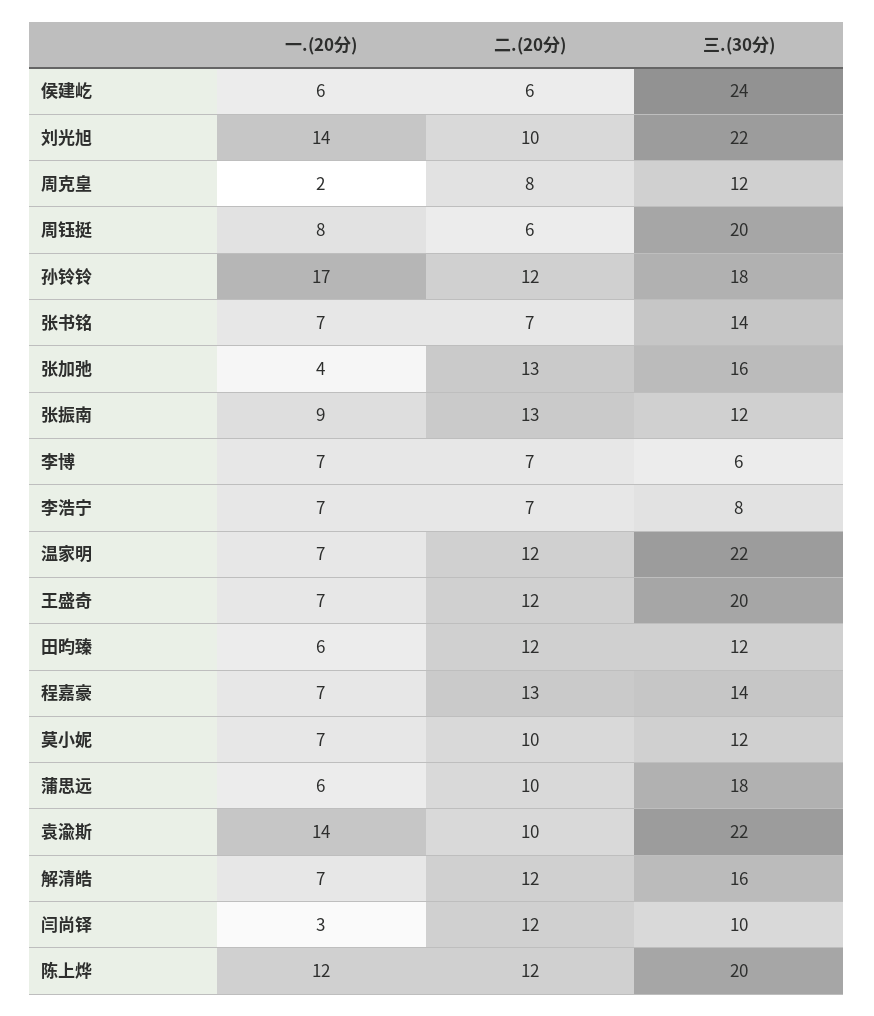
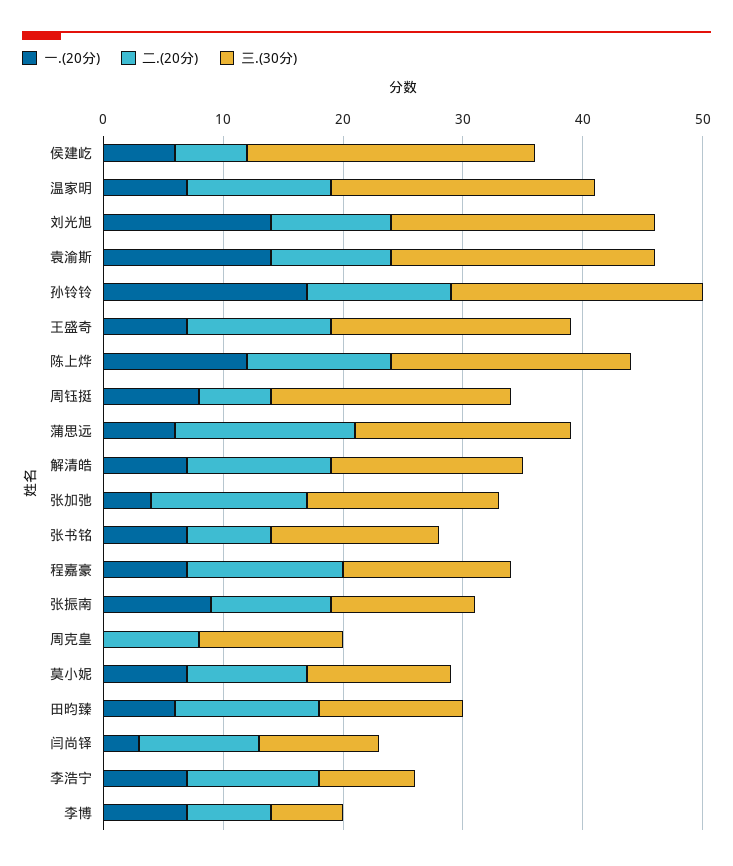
  {
    "一.(20分)": {
      "侯建屹": 6,
      "刘光旭": 14,
-     "周克皇": 2,
+     "周克皇": 0,
      "周钰挺": 8,
      "孙铃铃": 17,
      "张书铭": 7,
      "张加弛": 4,
      "张振南": 9,
      "李博": 7,
      "李浩宁": 7,
      "温家明": 7,
      "王盛奇": 7,
      "田昀臻": 6,
      "程嘉豪": 7,
      "莫小妮": 7,
      "蒲思远": 6,
      "袁渝斯": 14,
      "解清皓": 7,
      "闫尚铎": 3,
      "陈上烨": 12
    },
    "二.(20分)": {
      "侯建屹": 6,
      "刘光旭": 10,
      "周克皇": 8,
      "周钰挺": 6,
      "孙铃铃": 12,
      "张书铭": 7,
      "张加弛": 13,
-     "张振南": 13,
+     "张振南": 10,
      "李博": 7,
-     "李浩宁": 7,
+     "李浩宁": 11,
      "温家明": 12,
      "王盛奇": 12,
      "田昀臻": 12,
      "程嘉豪": 13,
      "莫小妮": 10,
-     "蒲思远": 10,
+     "蒲思远": 15,
      "袁渝斯": 10,
      "解清皓": 12,
-     "闫尚铎": 12,
+     "闫尚铎": 10,
      "陈上烨": 12
    },
    "三.(30分)": {
      "侯建屹": 24,
      "刘光旭": 22,
      "周克皇": 12,
      "周钰挺": 20,
-     "孙铃铃": 18,
+     "孙铃铃": 21,
      "张书铭": 14,
      "张加弛": 16,
      "张振南": 12,
      "李博": 6,
      "李浩宁": 8,
      "温家明": 22,
      "王盛奇": 20,
      "田昀臻": 12,
      "程嘉豪": 14,
      "莫小妮": 12,
      "蒲思远": 18,
      "袁渝斯": 22,
      "解清皓": 16,
      "闫尚铎": 10,
      "陈上烨": 20
    }
  }

